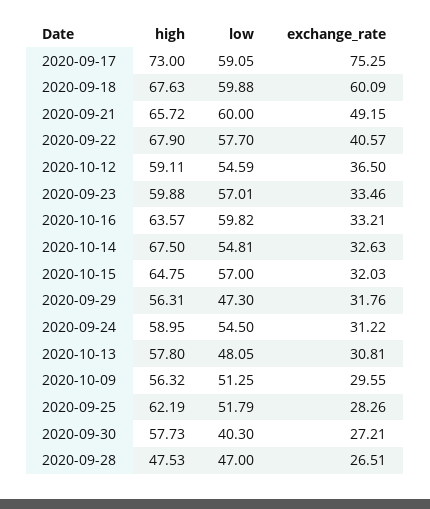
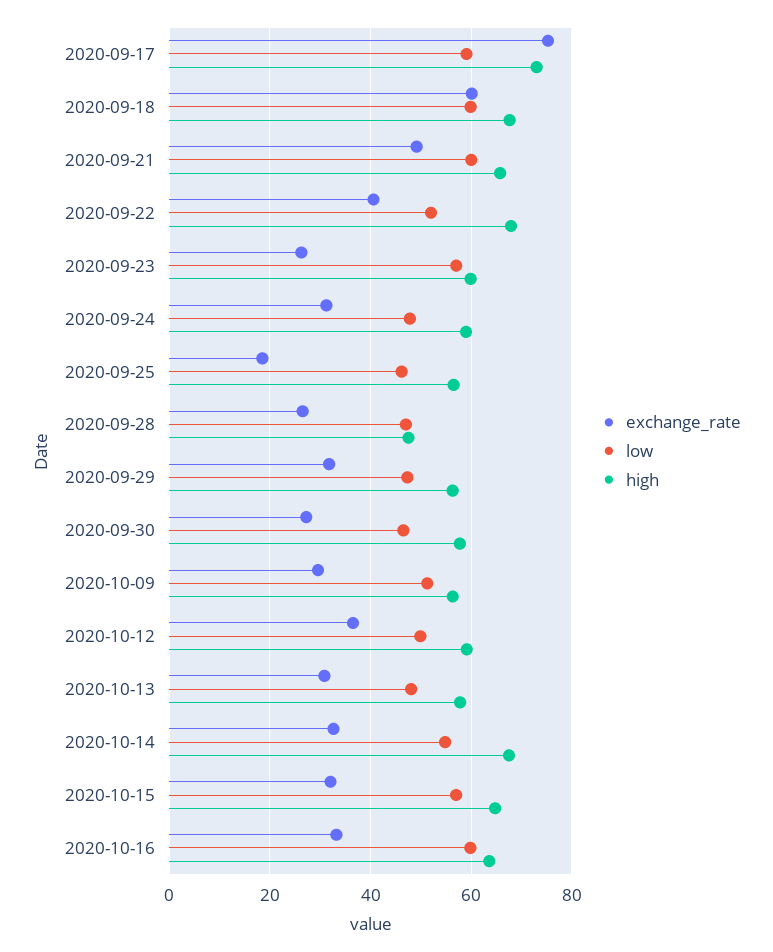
  {
    "high": {
      "2020-09-17": 73,
      "2020-09-18": 67.63,
      "2020-09-21": 65.72,
      "2020-09-22": 67.9,
      "2020-10-12": 59.11,
      "2020-09-23": 59.88,
      "2020-10-16": 63.57,
      "2020-10-14": 67.5,
      "2020-10-15": 64.75,
      "2020-09-29": 56.31,
      "2020-09-24": 58.95,
      "2020-10-13": 57.8,
      "2020-10-09": 56.32,
-     "2020-09-25": 62.19,
+     "2020-09-25": 56,
      "2020-09-30": 57.73,
      "2020-09-28": 47.53
    },
    "low": {
      "2020-09-17": 59.05,
      "2020-09-18": 59.88,
      "2020-09-21": 60,
-     "2020-09-22": 57.7,
+     "2020-09-22": 52,
-     "2020-10-12": 54.59,
+     "2020-10-12": 50,
      "2020-09-23": 57.01,
      "2020-10-16": 59.82,
      "2020-10-14": 54.81,
      "2020-10-15": 57,
      "2020-09-29": 47.3,
-     "2020-09-24": 54.5,
+     "2020-09-24": 48,
      "2020-10-13": 48.05,
      "2020-10-09": 51.25,
-     "2020-09-25": 51.79,
+     "2020-09-25": 46,
-     "2020-09-30": 40.3,
+     "2020-09-30": 46,
      "2020-09-28": 47
    },
    "exchange_rate": {
      "2020-09-17": 75.25,
      "2020-09-18": 60.09,
      "2020-09-21": 49.15,
      "2020-09-22": 40.57,
      "2020-10-12": 36.5,
-     "2020-09-23": 33.46,
+     "2020-09-23": 26,
      "2020-10-16": 33.21,
      "2020-10-14": 32.63,
      "2020-10-15": 32.03,
      "2020-09-29": 31.76,
      "2020-09-24": 31.22,
      "2020-10-13": 30.81,
      "2020-10-09": 29.55,
-     "2020-09-25": 28.26,
+     "2020-09-25": 18,
      "2020-09-30": 27.21,
      "2020-09-28": 26.51
    }
  }

